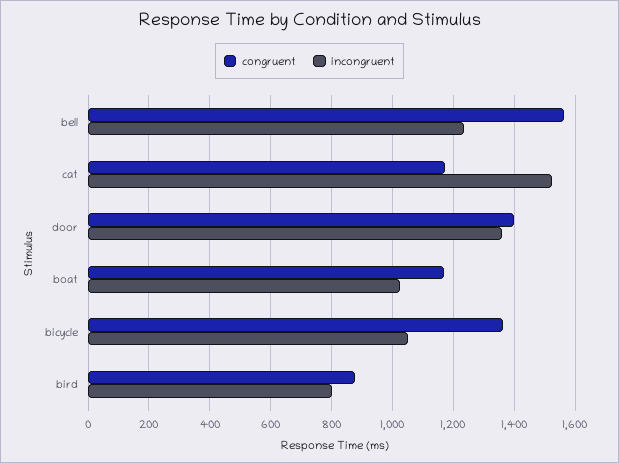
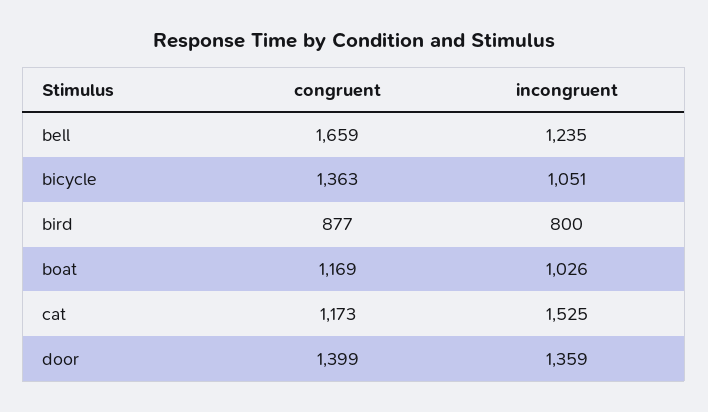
  {
    "congruent": {
-     "bell": 1560,
+     "bell": 1659,
      "cat": 1173,
      "door": 1399,
      "boat": 1169,
      "bicycle": 1363,
      "bird": 877
    },
    "incongruent": {
      "bell": 1235,
      "cat": 1525,
      "door": 1359,
      "boat": 1026,
      "bicycle": 1051,
      "bird": 800
    }
  }

